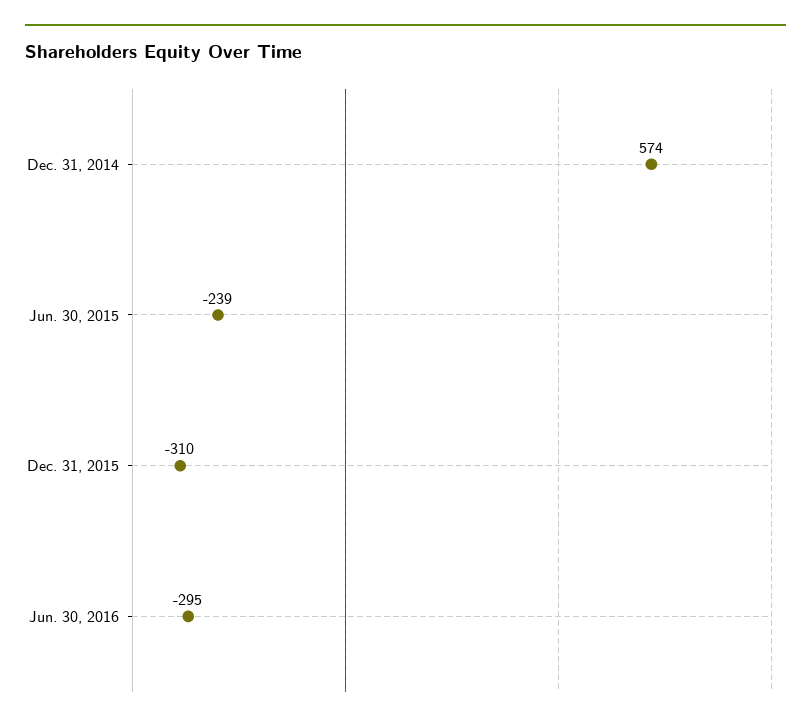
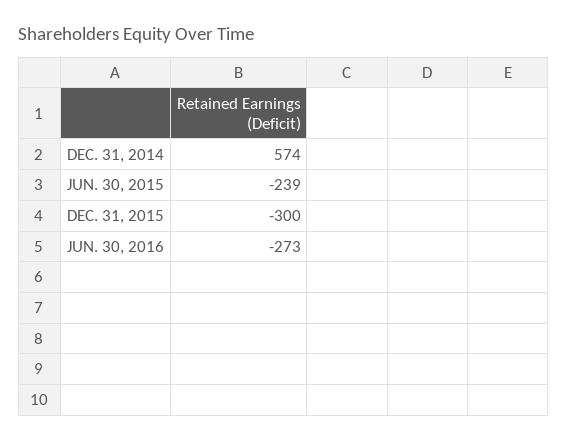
  {
    "Dec. 31, 2014": 574,
    "Jun. 30, 2015": -239,
-   "Dec. 31, 2015": -310,
+   "Dec. 31, 2015": -300,
-   "Jun. 30, 2016": -295
+   "Jun. 30, 2016": -273
  }

